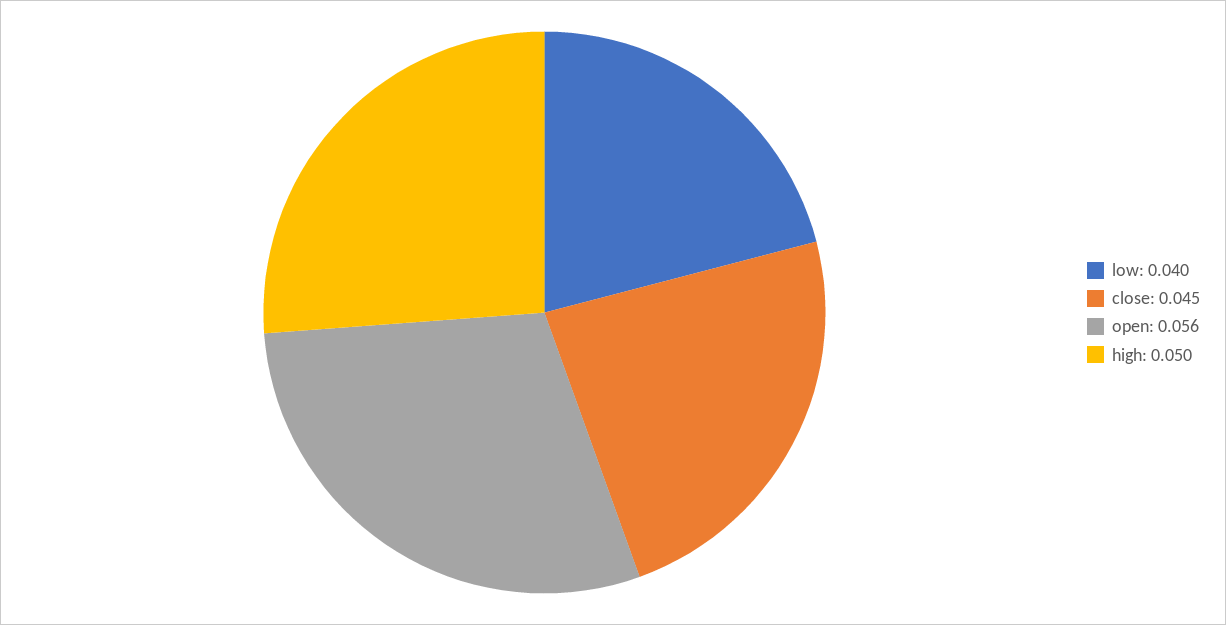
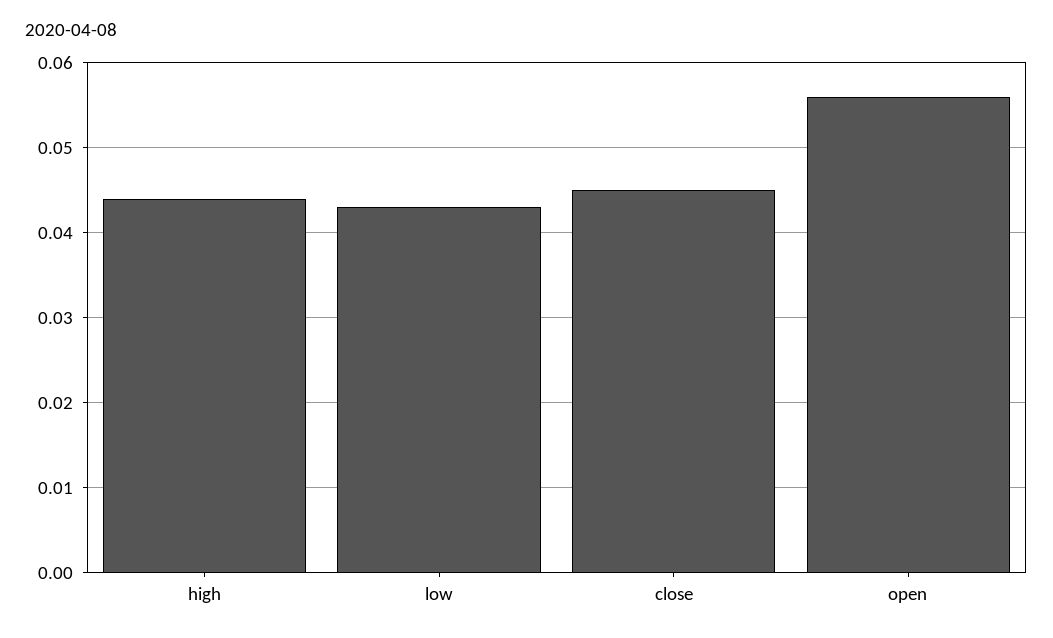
  {
-   "low": 0.04,
+   "low": 0.043,
    "close": 0.045,
    "open": 0.056,
-   "high": 0.05
+   "high": 0.044
  }

